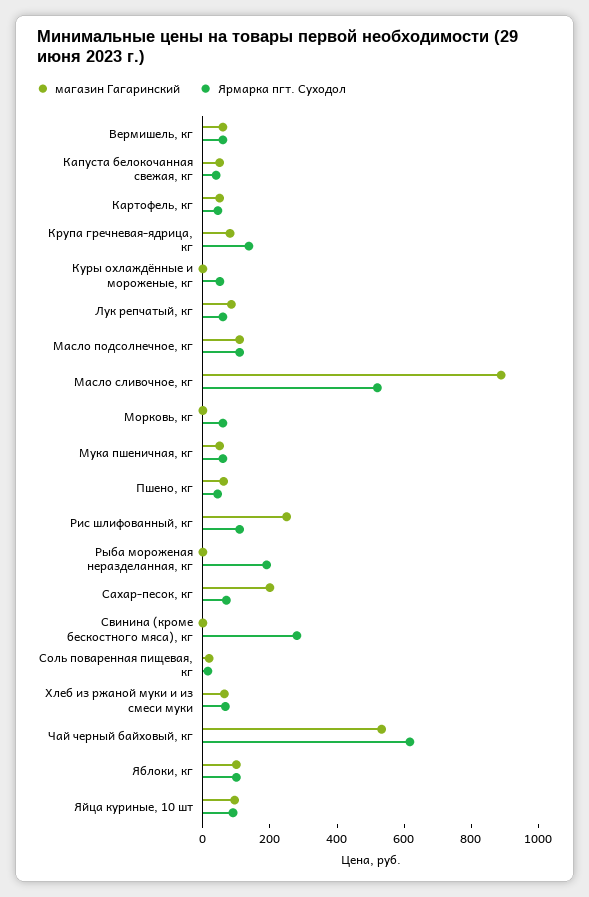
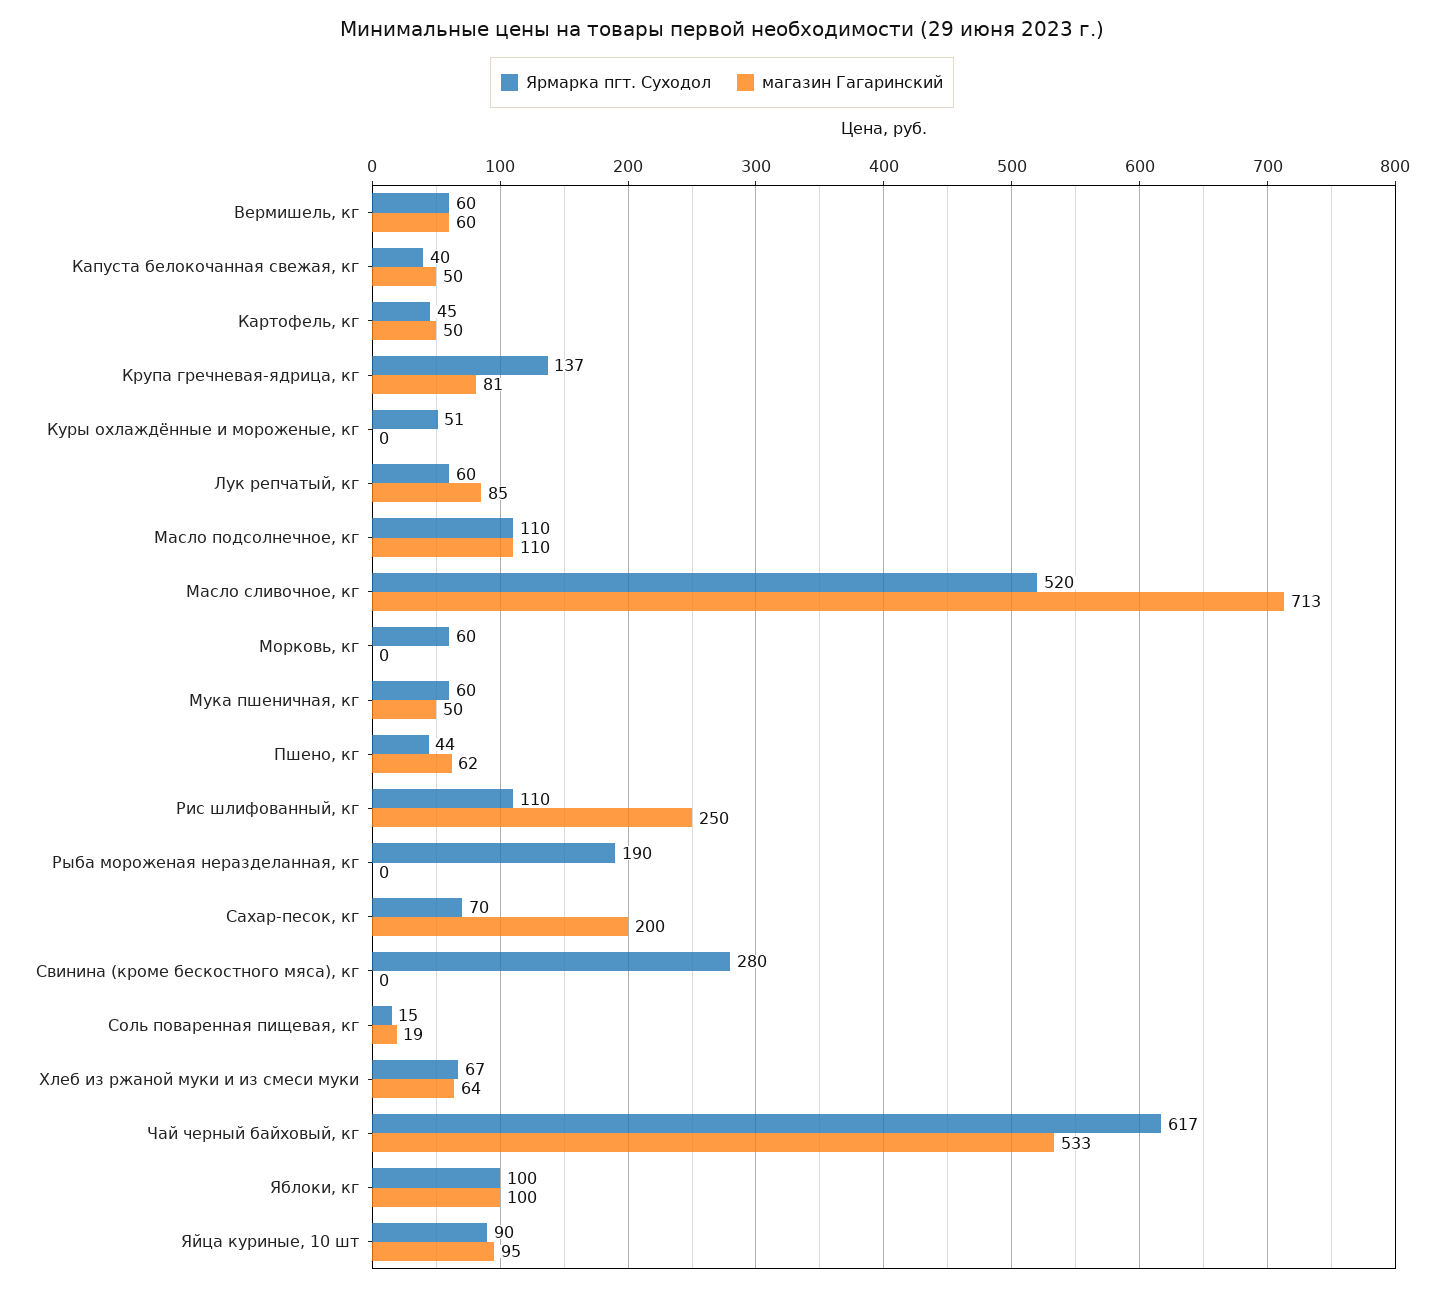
  {
    "магазин Гагаринский": {
      "Вермишель, кг": 60,
      "Капуста белокочанная свежая, кг": 50,
      "Картофель, кг": 50,
      "Крупа гречневая-ядрица, кг": 81,
      "Куры охлаждённые и мороженые, кг": 0,
      "Лук репчатый, кг": 85,
      "Масло подсолнечное, кг": 110,
-     "Масло сливочное, кг": 900,
+     "Масло сливочное, кг": 713,
      "Морковь, кг": 0,
      "Мука пшеничная, кг": 50,
      "Пшено, кг": 62,
      "Рис шлифованный, кг": 250,
      "Рыба мороженая неразделанная, кг": 0,
      "Сахар-песок, кг": 200,
      "Свинина (кроме бескостного мяса), кг": 0,
      "Соль поваренная пищевая, кг": 19,
      "Хлеб из ржаной муки и из смеси муки": 64,
      "Чай черный байховый, кг": 533,
      "Яблоки, кг": 100,
      "Яйца куриные, 10 шт": 95
    },
    "Ярмарка пгт. Суходол": {
      "Вермишель, кг": 60,
      "Капуста белокочанная свежая, кг": 40,
      "Картофель, кг": 45,
      "Крупа гречневая-ядрица, кг": 137,
      "Куры охлаждённые и мороженые, кг": 51,
      "Лук репчатый, кг": 60,
      "Масло подсолнечное, кг": 110,
      "Масло сливочное, кг": 520,
      "Морковь, кг": 60,
      "Мука пшеничная, кг": 60,
      "Пшено, кг": 44,
      "Рис шлифованный, кг": 110,
      "Рыба мороженая неразделанная, кг": 190,
      "Сахар-песок, кг": 70,
      "Свинина (кроме бескостного мяса), кг": 280,
      "Соль поваренная пищевая, кг": 15,
      "Хлеб из ржаной муки и из смеси муки": 67,
      "Чай черный байховый, кг": 617,
      "Яблоки, кг": 100,
      "Яйца куриные, 10 шт": 90
    }
  }

